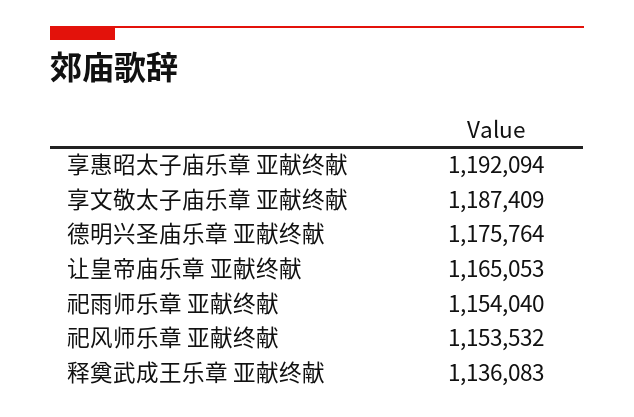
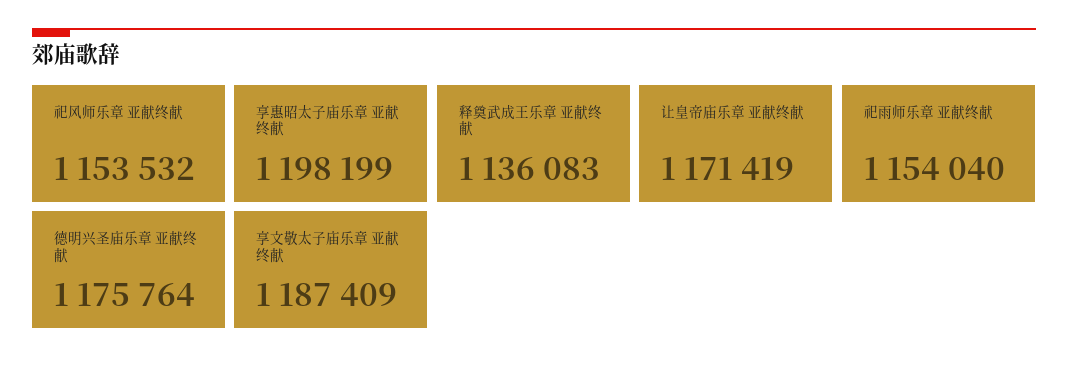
  {
-   "享惠昭太子庙乐章 亚献终献": 1192094,
+   "享惠昭太子庙乐章 亚献终献": 1198199,
    "享文敬太子庙乐章 亚献终献": 1187409,
    "德明兴圣庙乐章 亚献终献": 1175764,
-   "让皇帝庙乐章 亚献终献": 1165053,
+   "让皇帝庙乐章 亚献终献": 1171419,
    "祀雨师乐章 亚献终献": 1154040,
    "祀风师乐章 亚献终献": 1153532,
    "释奠武成王乐章 亚献终献": 1136083
  }

